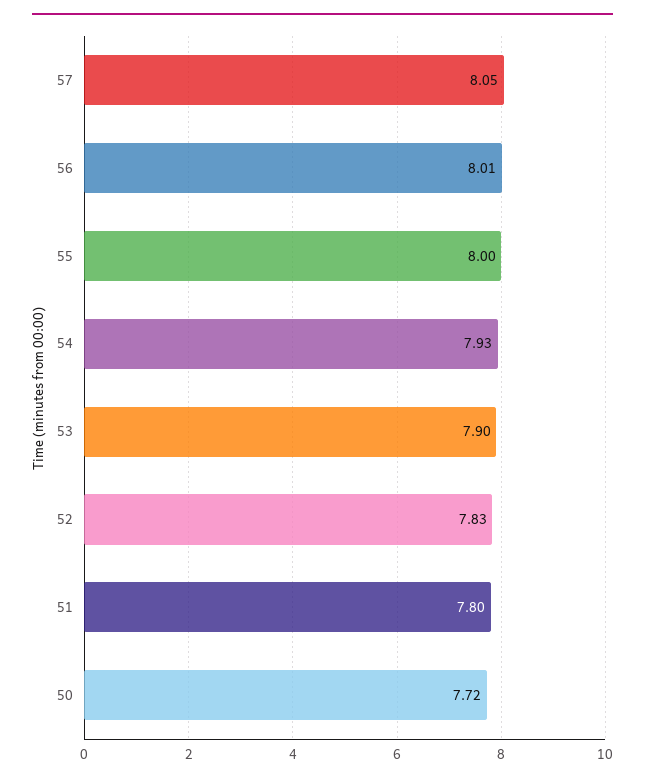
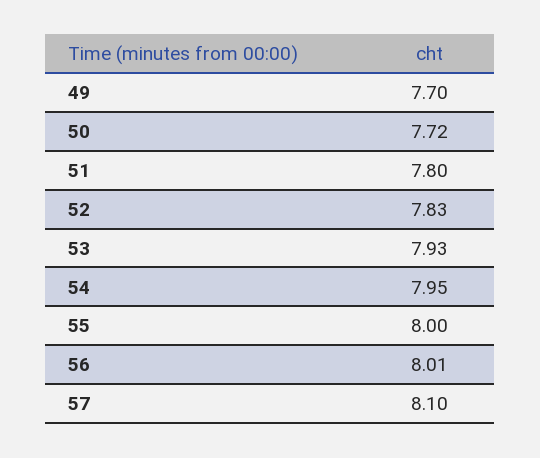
  {
-   "57": 8.05,
+   "57": 8.1,
    "56": 8.01,
    "55": 8,
-   "54": 7.93,
+   "54": 7.95,
-   "53": 7.9,
+   "53": 7.93,
    "52": 7.83,
    "51": 7.8,
-   "50": 7.72
+   "50": 7.72,
+   "49": 7.7
  }

